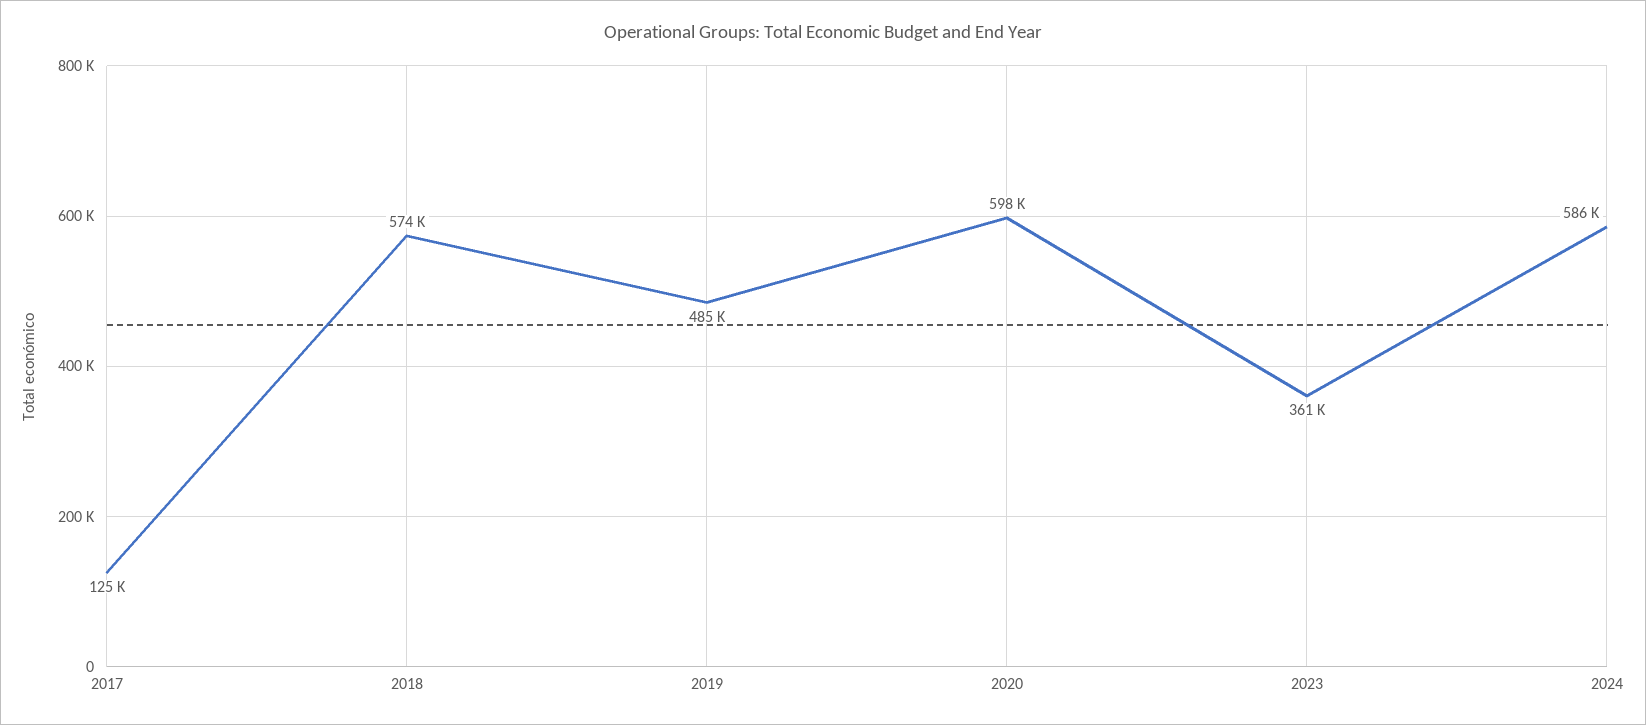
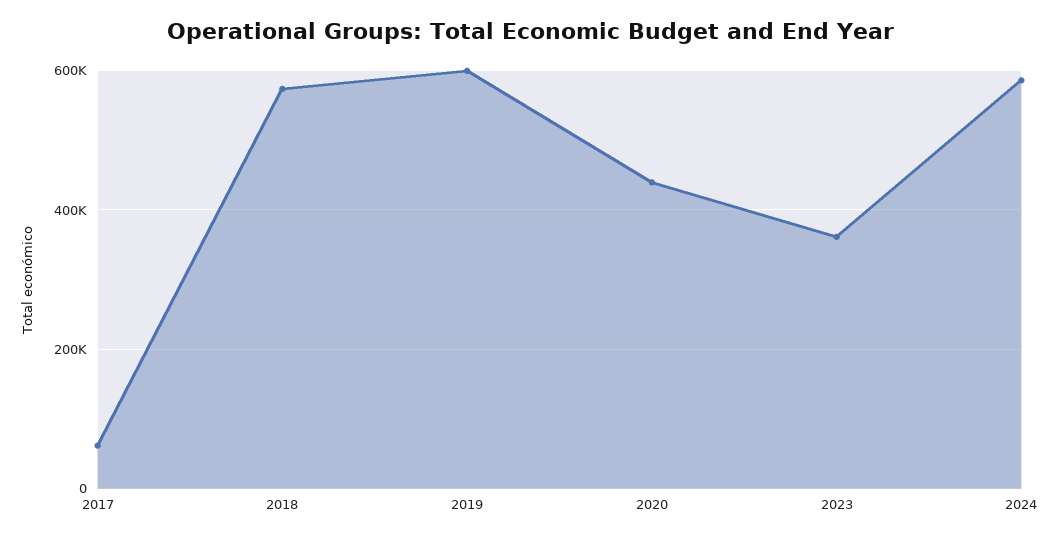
  {
-   "2017": 125000,
+   "2017": 60000,
    "2018": 574000,
-   "2019": 485000,
+   "2019": 600000,
-   "2020": 598000,
+   "2020": 440000,
    "2023": 361000,
    "2024": 586000
  }

